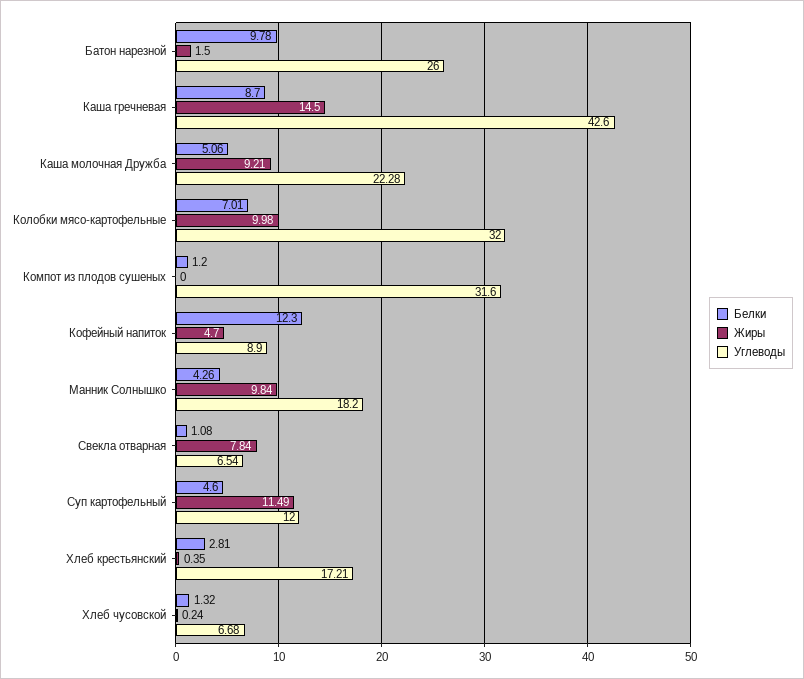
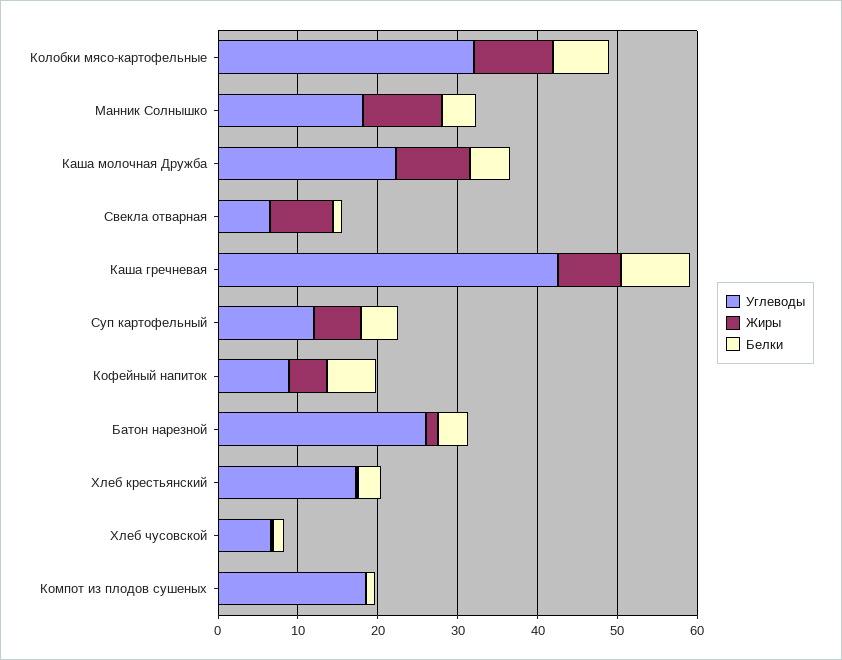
  {
    "Белки": {
-     "Батон нарезной": 9.78,
+     "Батон нарезной": 4,
      "Каша гречневая": 8.7,
      "Каша молочная Дружба": 5.06,
      "Колобки мясо-картофельные": 7.01,
      "Компот из плодов сушеных": 1.2,
-     "Кофейный напиток": 12.3,
+     "Кофейный напиток": 6,
      "Манник Солнышко": 4.26,
      "Свекла отварная": 1.08,
      "Суп картофельный": 4.6,
      "Хлеб крестьянский": 2.81,
      "Хлеб чусовской": 1.32
    },
    "Жиры": {
      "Батон нарезной": 1.5,
-     "Каша гречневая": 14.5,
+     "Каша гречневая": 8,
      "Каша молочная Дружба": 9.21,
      "Колобки мясо-картофельные": 9.98,
      "Компот из плодов сушеных": 0,
      "Кофейный напиток": 4.7,
      "Манник Солнышко": 9.84,
      "Свекла отварная": 7.84,
-     "Суп картофельный": 11.49,
+     "Суп картофельный": 6,
      "Хлеб крестьянский": 0.35,
      "Хлеб чусовской": 0.24
    },
    "Углеводы": {
      "Батон нарезной": 26,
      "Каша гречневая": 42.6,
      "Каша молочная Дружба": 22.28,
      "Колобки мясо-картофельные": 32,
-     "Компот из плодов сушеных": 31.6,
+     "Компот из плодов сушеных": 18,
      "Кофейный напиток": 8.9,
      "Манник Солнышко": 18.2,
      "Свекла отварная": 6.54,
      "Суп картофельный": 12,
      "Хлеб крестьянский": 17.21,
      "Хлеб чусовской": 6.68
    }
  }

